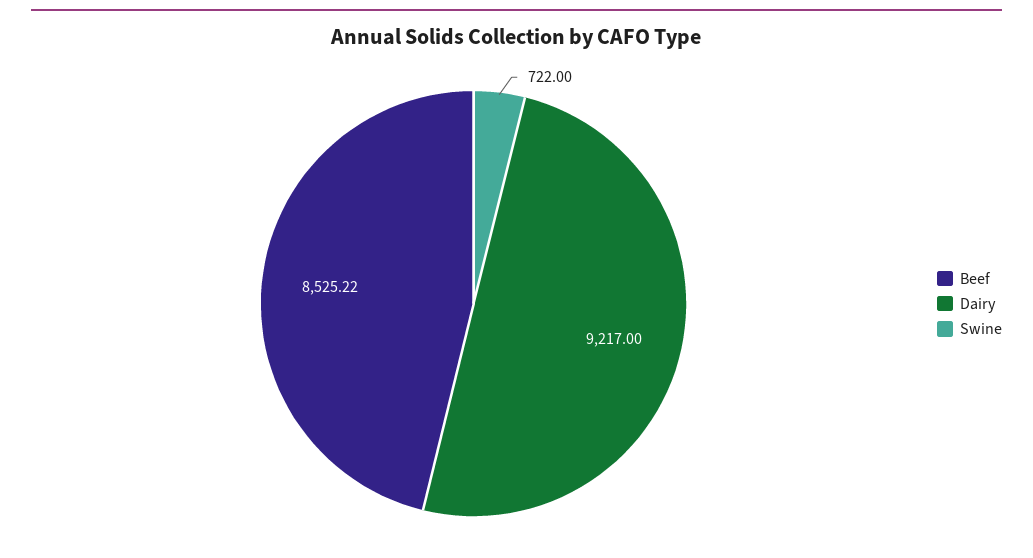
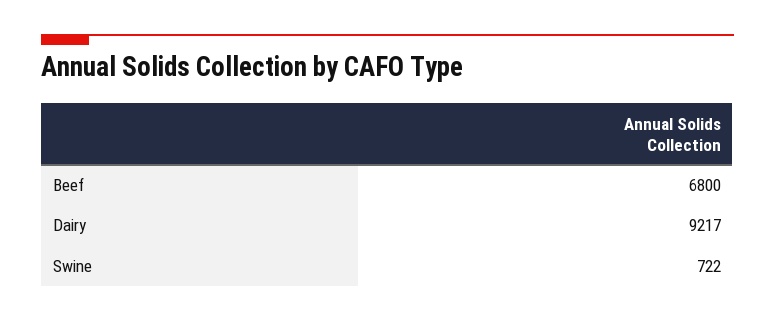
  {
-   "Beef": 8525.22,
+   "Beef": 6800,
    "Dairy": 9217,
    "Swine": 722
  }

